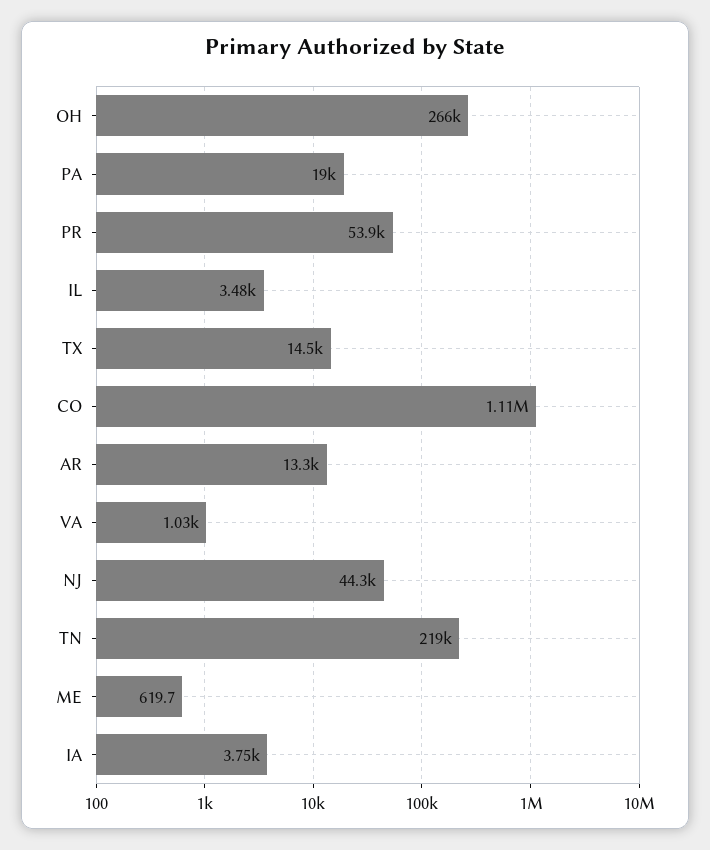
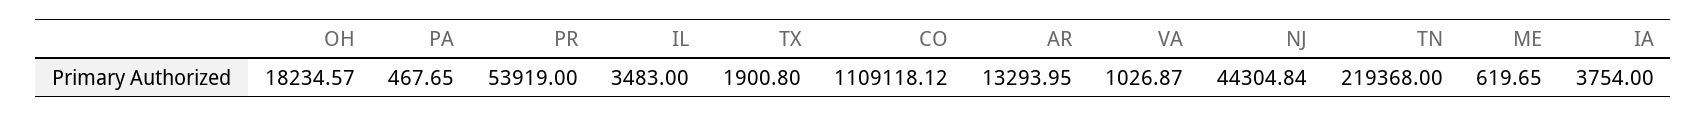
  {
-   "OH": 266000,
+   "OH": 18234.57,
-   "PA": 19000,
+   "PA": 467.65,
    "PR": 53919,
    "IL": 3483,
-   "TX": 14500,
+   "TX": 1900.8,
    "CO": 1109118.12,
    "AR": 13293.95,
    "VA": 1026.87,
    "NJ": 44304.84,
    "TN": 219368,
    "ME": 619.65,
    "IA": 3754
  }

